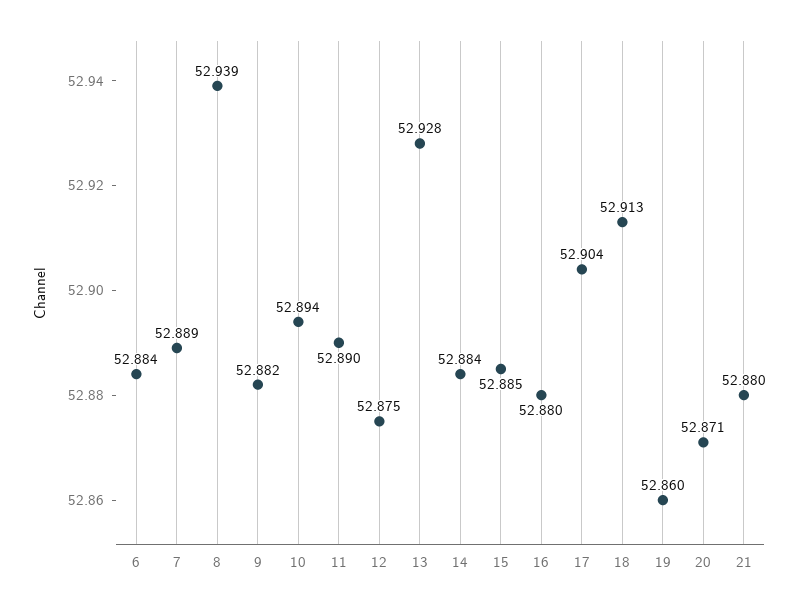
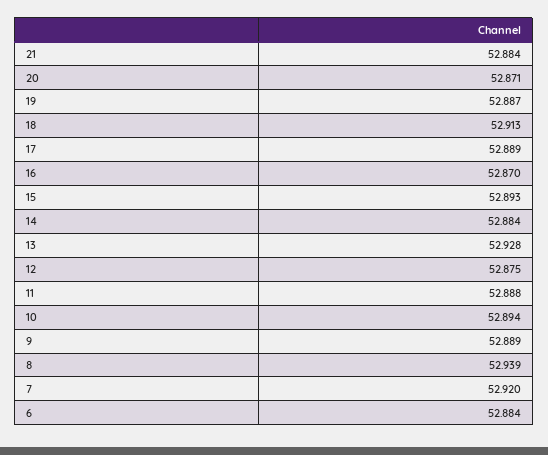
  {
    "6": 52.884,
-   "7": 52.889,
+   "7": 52.92,
    "8": 52.939,
-   "9": 52.882,
+   "9": 52.889,
    "10": 52.894,
-   "11": 52.89,
+   "11": 52.888,
    "12": 52.875,
    "13": 52.928,
    "14": 52.884,
-   "15": 52.885,
+   "15": 52.893,
-   "16": 52.88,
+   "16": 52.87,
-   "17": 52.904,
+   "17": 52.889,
    "18": 52.913,
-   "19": 52.86,
+   "19": 52.887,
    "20": 52.871,
-   "21": 52.88
+   "21": 52.884
  }

